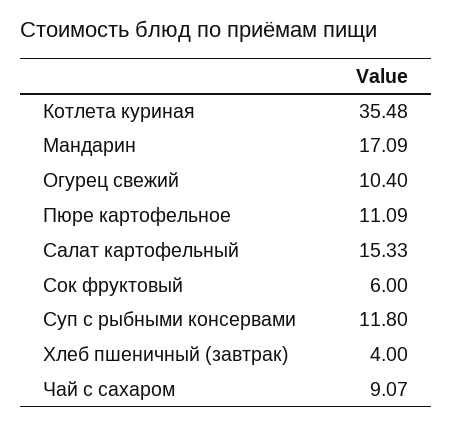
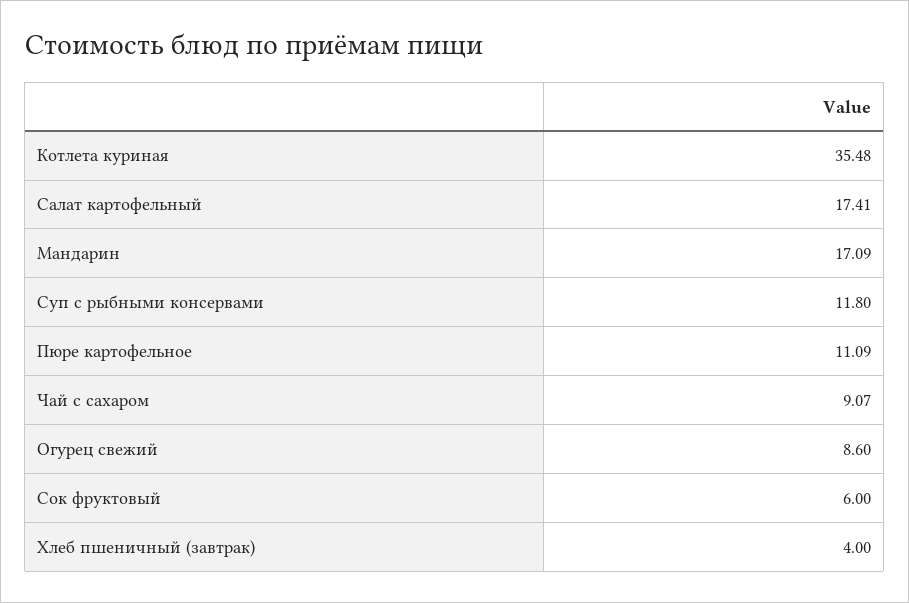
  {
    "Котлета куриная": 35.48,
    "Мандарин": 17.09,
-   "Огурец свежий": 10.4,
+   "Огурец свежий": 8.6,
    "Пюре картофельное": 11.09,
-   "Салат картофельный": 15.33,
+   "Салат картофельный": 17.41,
    "Сок фруктовый": 6,
    "Суп с рыбными консервами": 11.8,
    "Хлеб пшеничный (завтрак)": 4,
    "Чай с сахаром": 9.07
  }

